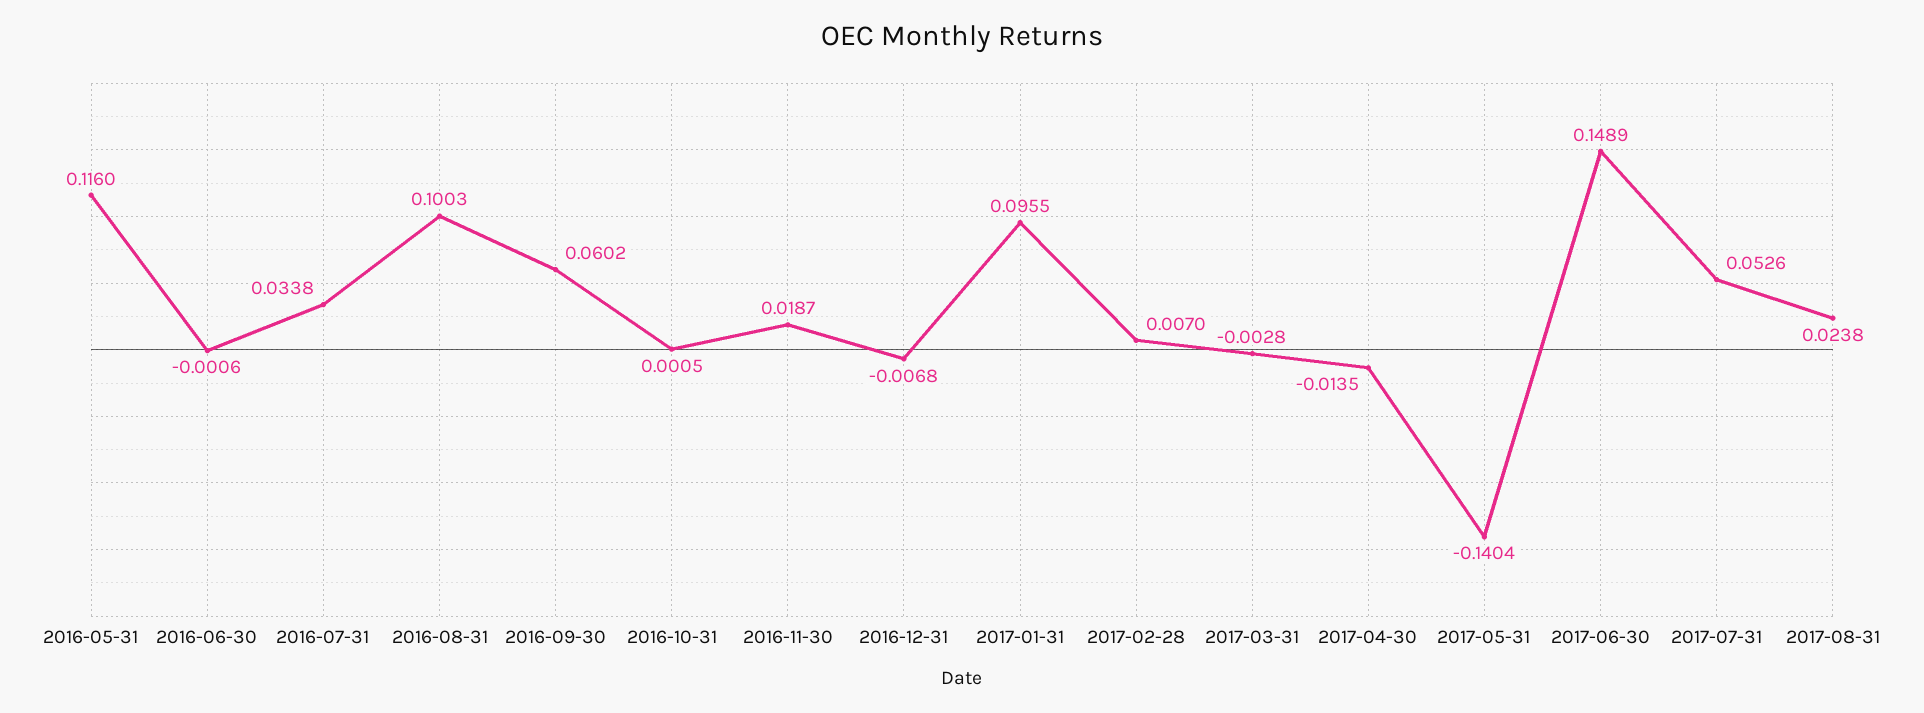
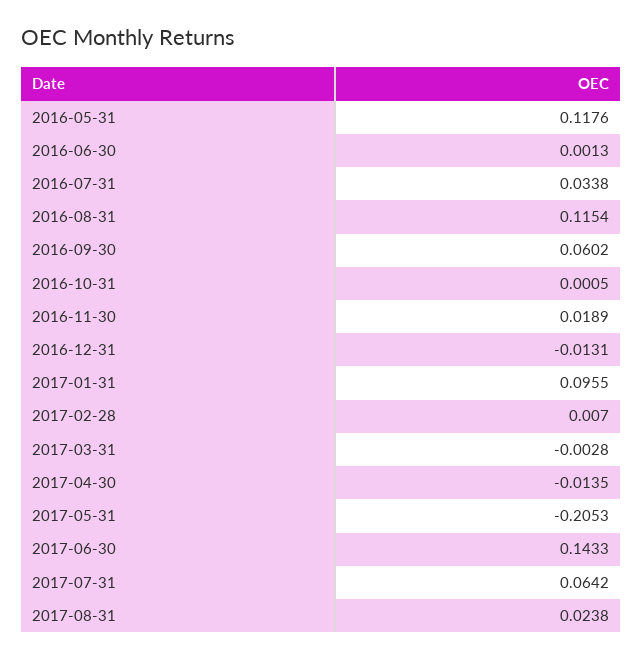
  {
-   "2016-05-31": 0.116,
+   "2016-05-31": 0.1176,
-   "2016-06-30": -0.0006,
+   "2016-06-30": 0.0013,
    "2016-07-31": 0.0338,
-   "2016-08-31": 0.1003,
+   "2016-08-31": 0.1154,
    "2016-09-30": 0.0602,
    "2016-10-31": 0.0005,
-   "2016-11-30": 0.0187,
+   "2016-11-30": 0.0189,
-   "2016-12-31": -0.0068,
+   "2016-12-31": -0.0131,
    "2017-01-31": 0.0955,
    "2017-02-28": 0.007,
    "2017-03-31": -0.0028,
    "2017-04-30": -0.0135,
-   "2017-05-31": -0.1404,
+   "2017-05-31": -0.2053,
-   "2017-06-30": 0.1489,
+   "2017-06-30": 0.1433,
-   "2017-07-31": 0.0526,
+   "2017-07-31": 0.0642,
    "2017-08-31": 0.0238
  }

